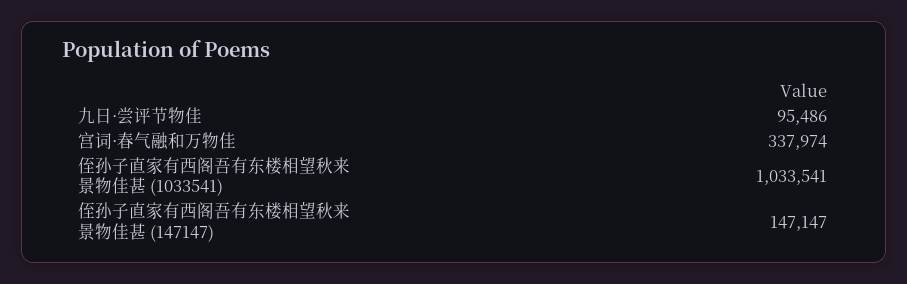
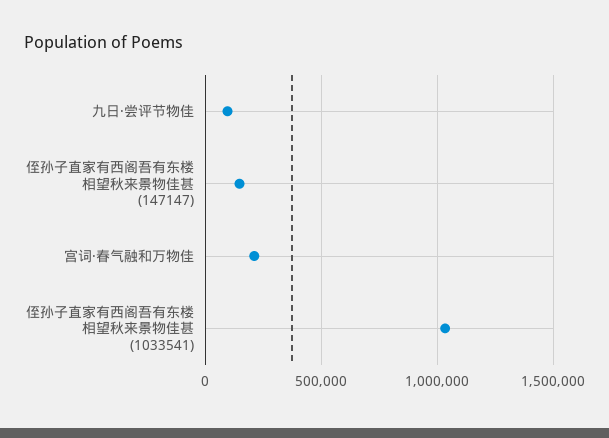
  {
    "九日·尝评节物佳": 95486,
-   "宫词·春气融和万物佳": 337974,
+   "宫词·春气融和万物佳": 200000,
    "侄孙子直家有西阁吾有东楼相望秋来景物佳甚 (1033541)": 1033541,
    "侄孙子直家有西阁吾有东楼相望秋来景物佳甚 (147147)": 147147
  }

